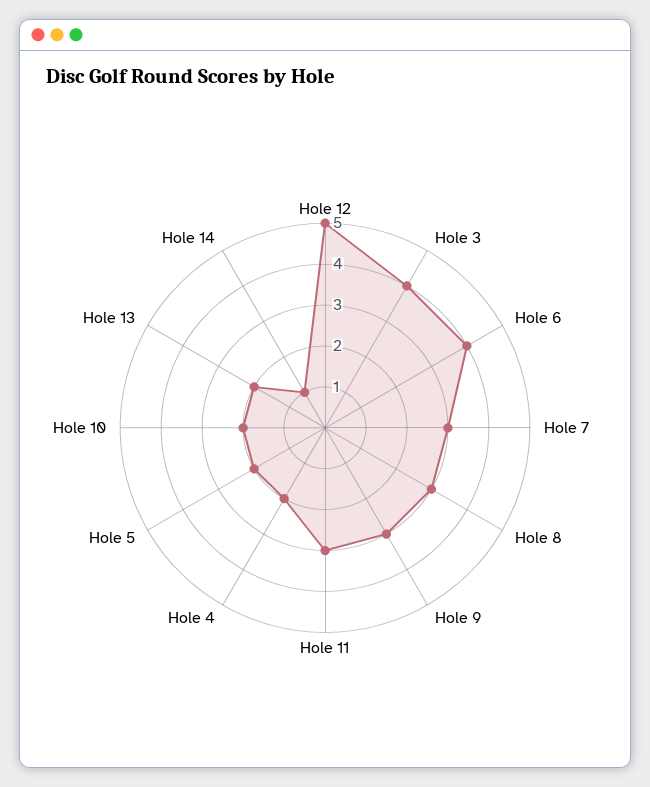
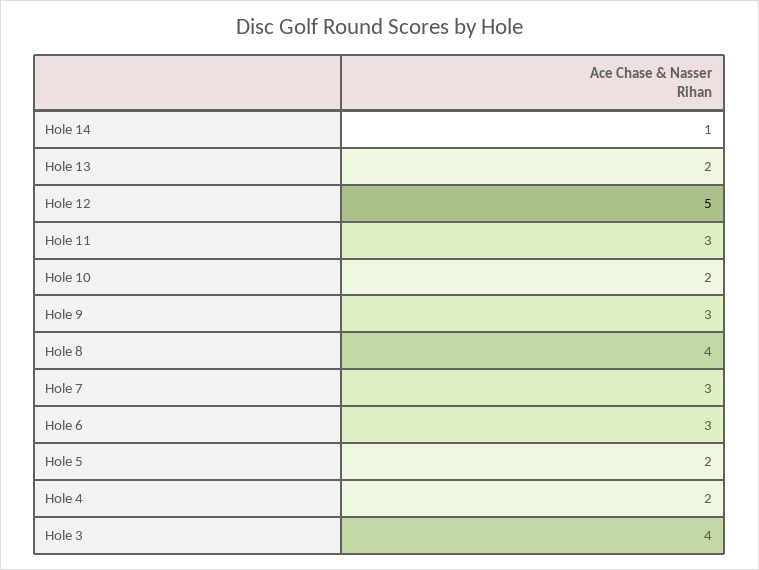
  {
    "Hole 12": 5,
    "Hole 3": 4,
-   "Hole 6": 4,
+   "Hole 6": 3,
    "Hole 7": 3,
-   "Hole 8": 3,
+   "Hole 8": 4,
    "Hole 9": 3,
    "Hole 11": 3,
    "Hole 4": 2,
    "Hole 5": 2,
    "Hole 10": 2,
    "Hole 13": 2,
    "Hole 14": 1
  }

